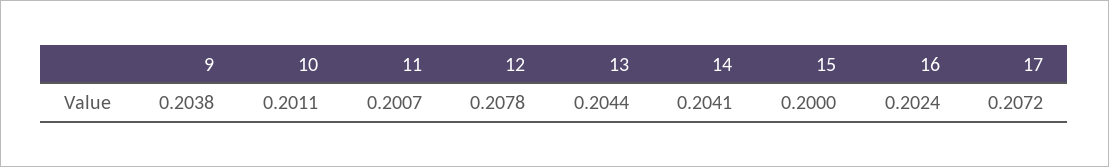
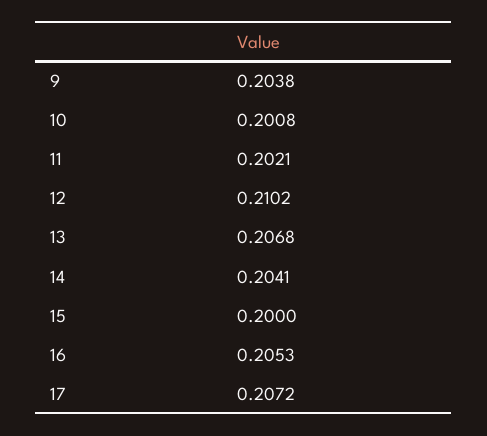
  {
    "9": 0.2038,
-   "10": 0.2011,
+   "10": 0.2008,
-   "11": 0.2007,
+   "11": 0.2021,
-   "12": 0.2078,
+   "12": 0.2102,
-   "13": 0.2044,
+   "13": 0.2068,
    "14": 0.2041,
    "15": 0.2,
-   "16": 0.2024,
+   "16": 0.2053,
    "17": 0.2072
  }

